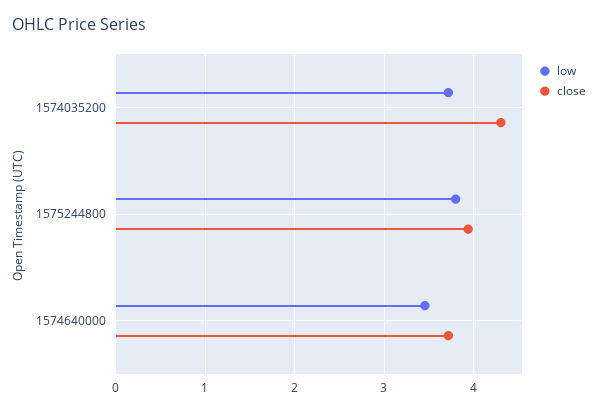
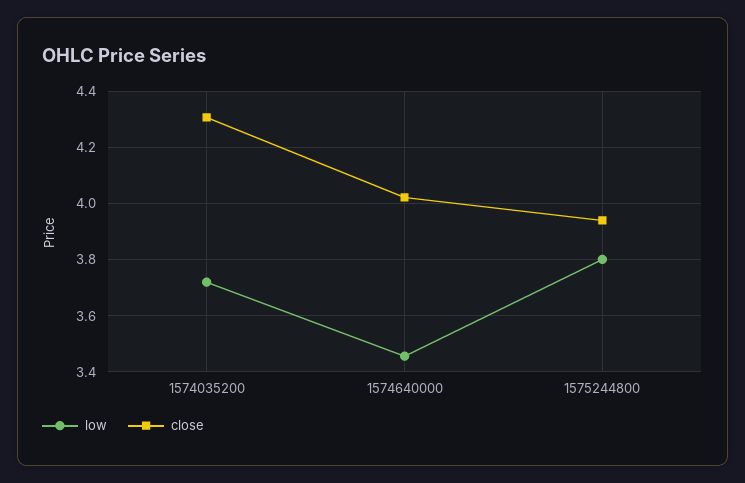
  {
    "low": {
      "1574035200": 3.725,
      "1575244800": 3.8,
      "1574640000": 3.45
    },
    "close": {
      "1574035200": 4.3,
      "1575244800": 3.95,
-     "1574640000": 3.7
+     "1574640000": 4.025
    }
  }

